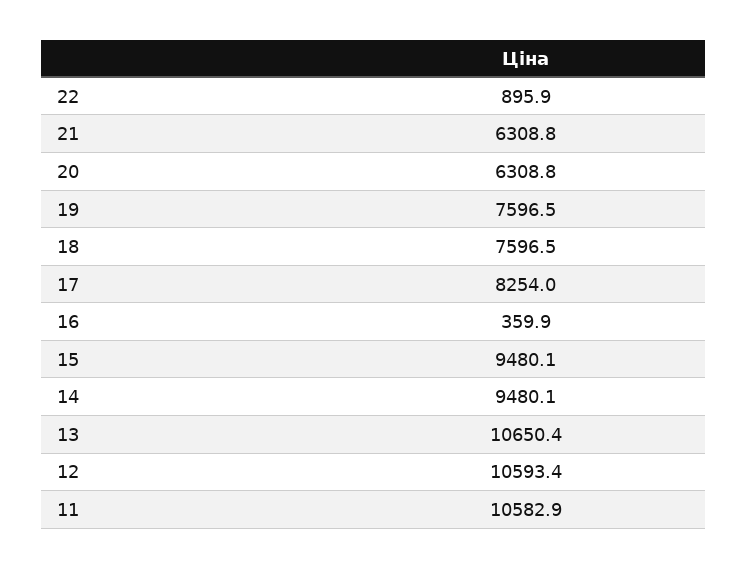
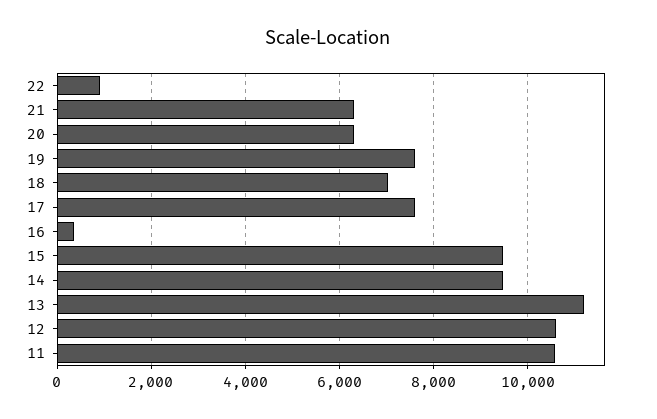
  {
    "22": 895.9,
    "21": 6308.8,
    "20": 6308.8,
    "19": 7596.5,
-   "18": 7596.5,
+   "18": 7000,
-   "17": 8254,
+   "17": 7600,
    "16": 359.9,
    "15": 9480.1,
    "14": 9480.1,
-   "13": 10650.4,
+   "13": 11200,
    "12": 10593.4,
    "11": 10582.9
  }

